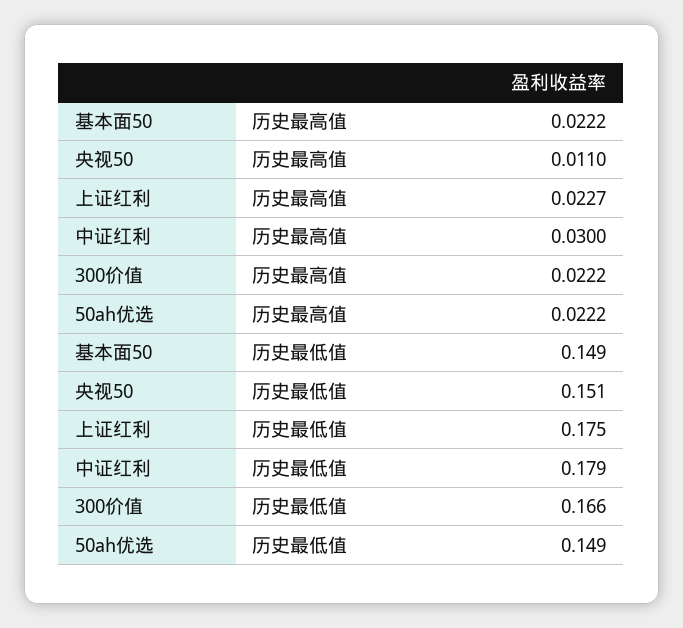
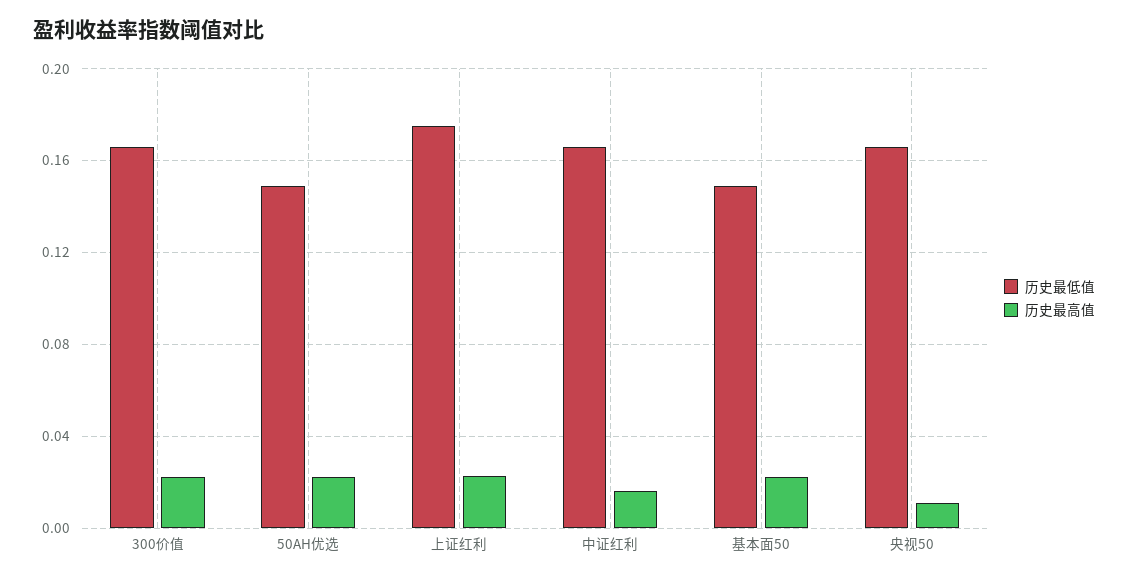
  {
    "历史最高值": {
      "基本面50": 0.0222,
      "央视50": 0.011,
      "上证红利": 0.0227,
-     "中证红利": 0.03,
+     "中证红利": 0.015,
      "300价值": 0.0222,
      "50ah优选": 0.0222
    },
    "历史最低值": {
      "基本面50": 0.149,
-     "央视50": 0.151,
+     "央视50": 0.165,
      "上证红利": 0.175,
-     "中证红利": 0.179,
+     "中证红利": 0.165,
      "300价值": 0.166,
      "50ah优选": 0.149
    }
  }

